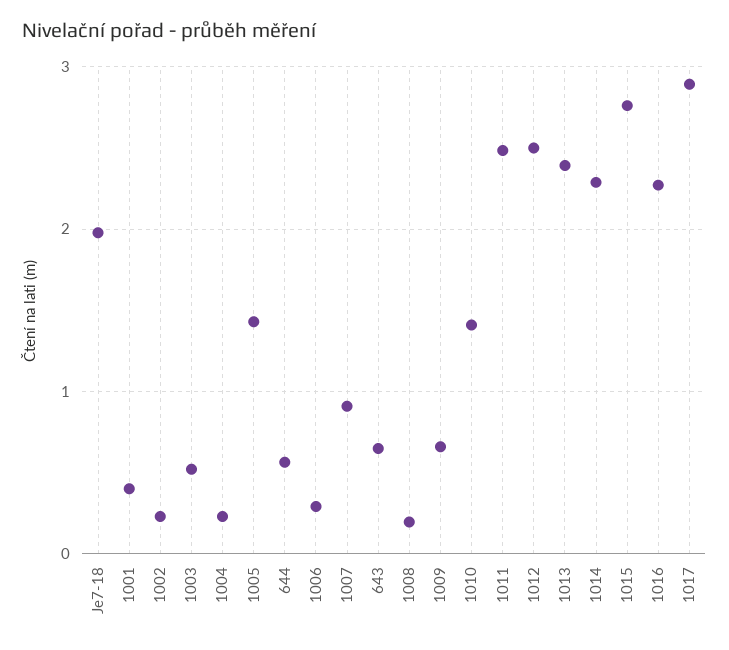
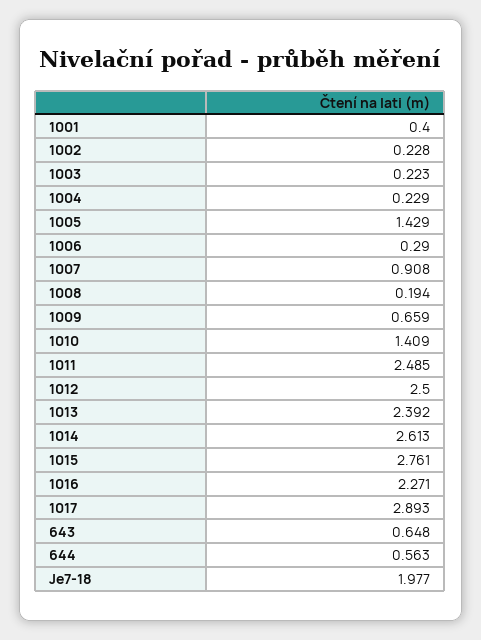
  {
    "Je7-18": 1.977,
    "1001": 0.4,
    "1002": 0.228,
-   "1003": 0.5,
+   "1003": 0.223,
    "1004": 0.229,
    "1005": 1.429,
    "644": 0.563,
    "1006": 0.29,
    "1007": 0.908,
    "643": 0.648,
    "1008": 0.194,
    "1009": 0.659,
    "1010": 1.409,
    "1011": 2.485,
    "1012": 2.5,
    "1013": 2.392,
-   "1014": 2.3,
+   "1014": 2.613,
    "1015": 2.761,
    "1016": 2.271,
    "1017": 2.893
  }

